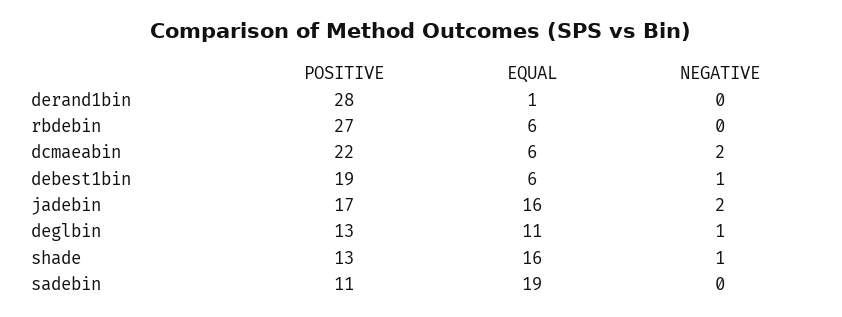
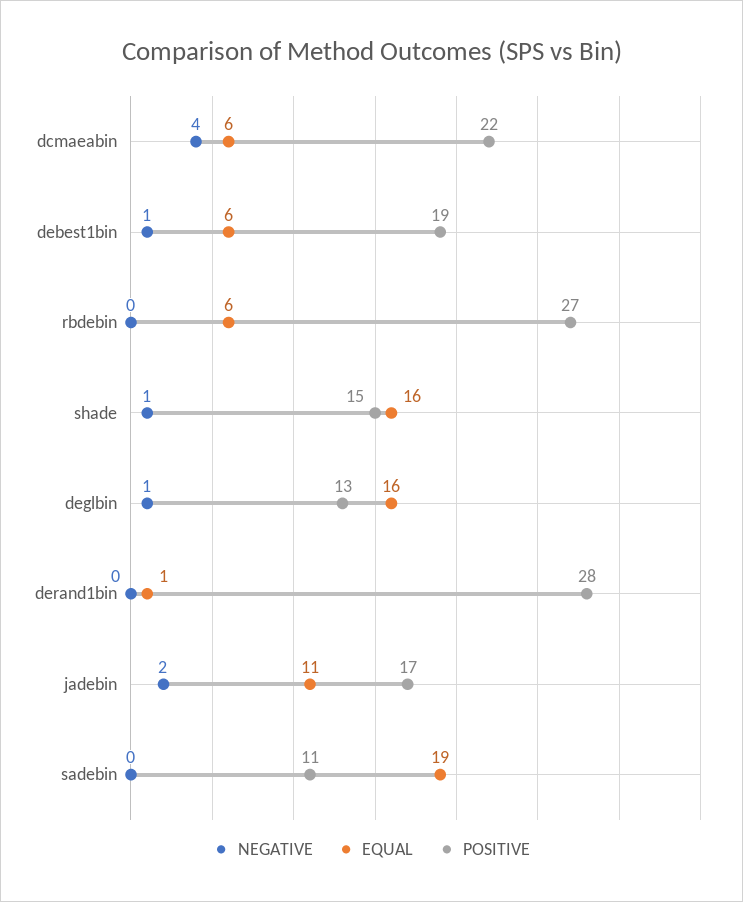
  {
    "POSITIVE": {
      "derand1bin": 28,
      "rbdebin": 27,
      "dcmaeabin": 22,
      "debest1bin": 19,
      "jadebin": 17,
      "deglbin": 13,
-     "shade": 13,
+     "shade": 15,
      "sadebin": 11
    },
    "EQUAL": {
      "derand1bin": 1,
      "rbdebin": 6,
      "dcmaeabin": 6,
      "debest1bin": 6,
-     "jadebin": 16,
+     "jadebin": 11,
-     "deglbin": 11,
+     "deglbin": 16,
      "shade": 16,
      "sadebin": 19
    },
    "NEGATIVE": {
      "derand1bin": 0,
      "rbdebin": 0,
-     "dcmaeabin": 2,
+     "dcmaeabin": 4,
      "debest1bin": 1,
      "jadebin": 2,
      "deglbin": 1,
      "shade": 1,
      "sadebin": 0
    }
  }

